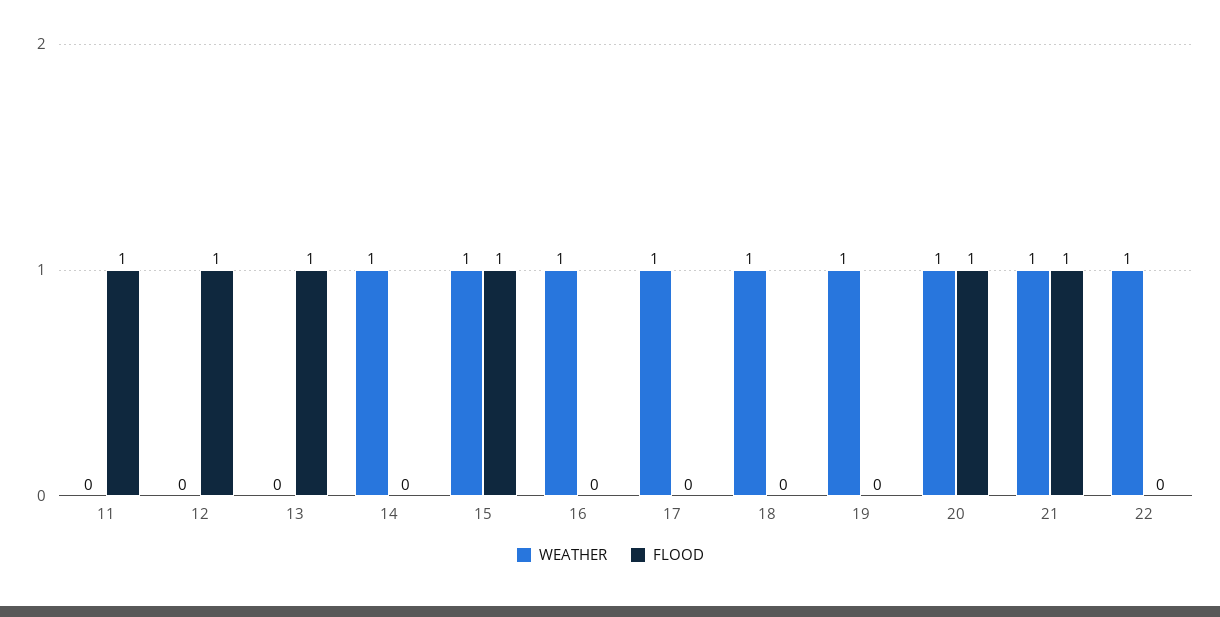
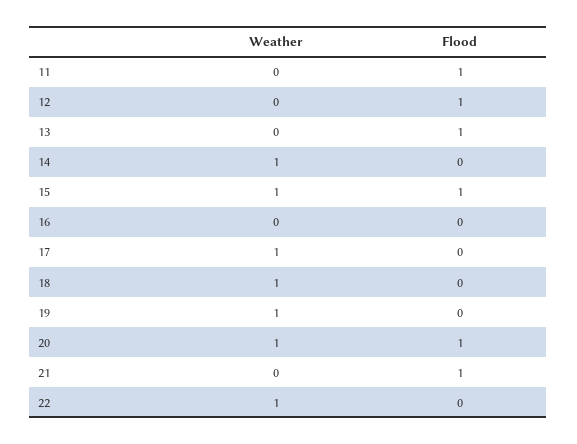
  {
    "WEATHER": {
      "11": 0,
      "12": 0,
      "13": 0,
      "14": 1,
      "15": 1,
-     "16": 1,
+     "16": 0,
      "17": 1,
      "18": 1,
      "19": 1,
      "20": 1,
-     "21": 1,
+     "21": 0,
      "22": 1
    },
    "FLOOD": {
      "11": 1,
      "12": 1,
      "13": 1,
      "14": 0,
      "15": 1,
      "16": 0,
      "17": 0,
      "18": 0,
      "19": 0,
      "20": 1,
      "21": 1,
      "22": 0
    }
  }

